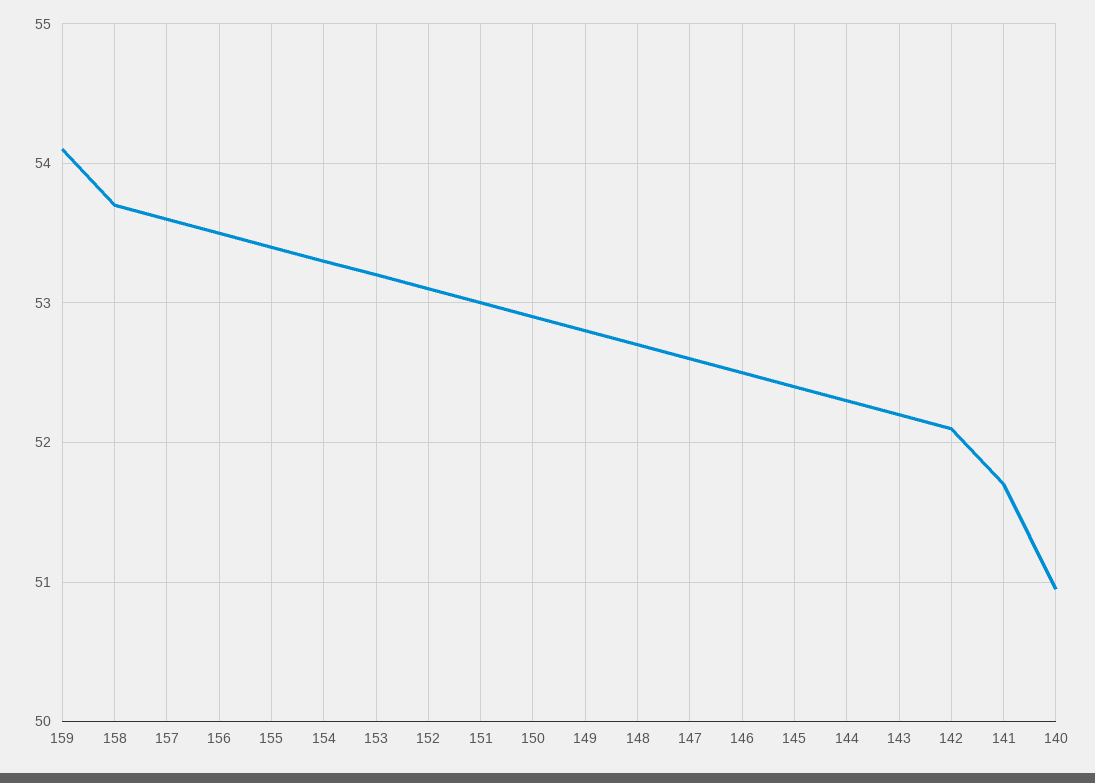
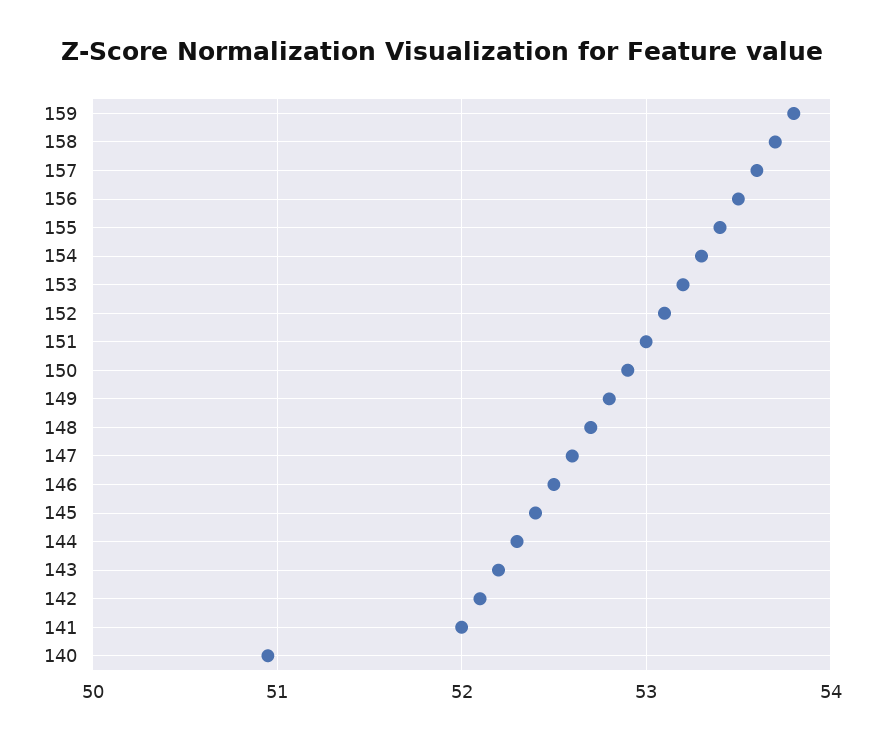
  {
-   "159": 54.1,
+   "159": 53.8,
    "158": 53.7,
    "157": 53.6,
    "156": 53.5,
    "155": 53.4,
    "154": 53.3,
    "153": 53.2,
    "152": 53.1,
    "151": 53,
    "150": 52.9,
    "149": 52.8,
    "148": 52.7,
    "147": 52.6,
    "146": 52.5,
    "145": 52.4,
    "144": 52.3,
    "143": 52.2,
    "142": 52.1,
-   "141": 51.7,
+   "141": 52,
    "140": 51
  }

